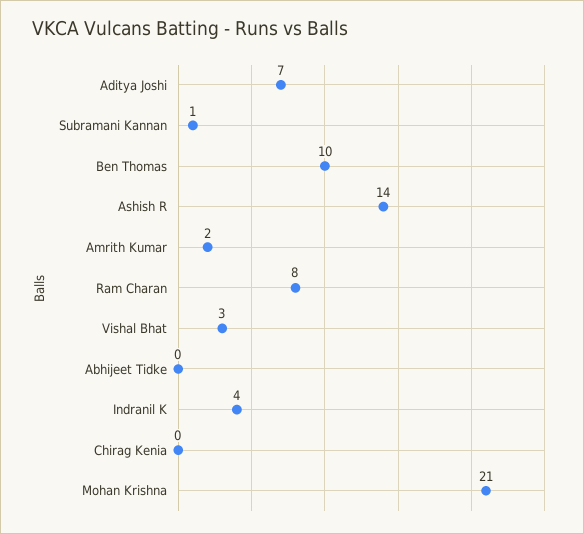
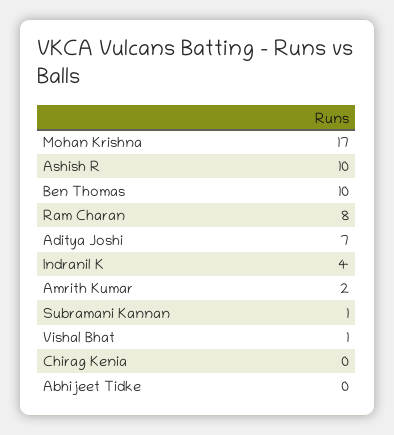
  {
    "Aditya Joshi": 7,
    "Subramani Kannan": 1,
    "Ben Thomas": 10,
-   "Ashish R": 14,
+   "Ashish R": 10,
    "Amrith Kumar": 2,
    "Ram Charan": 8,
-   "Vishal Bhat": 3,
+   "Vishal Bhat": 1,
    "Abhijeet Tidke": 0,
    "Indranil K": 4,
    "Chirag Kenia": 0,
-   "Mohan Krishna": 21
+   "Mohan Krishna": 17
  }

